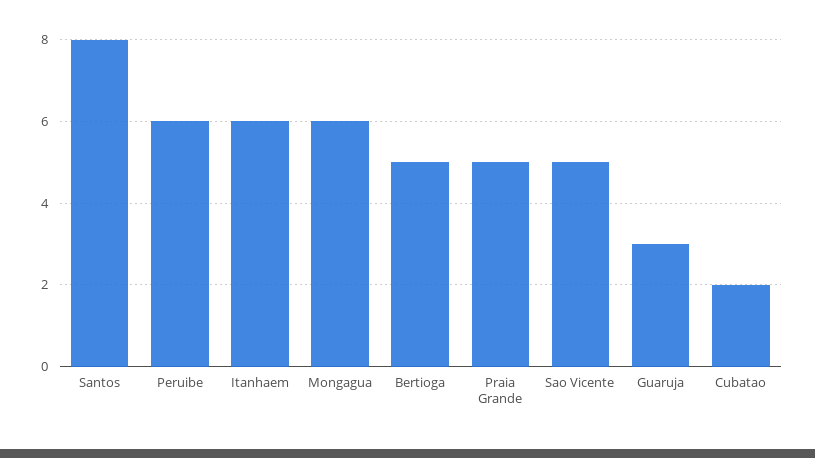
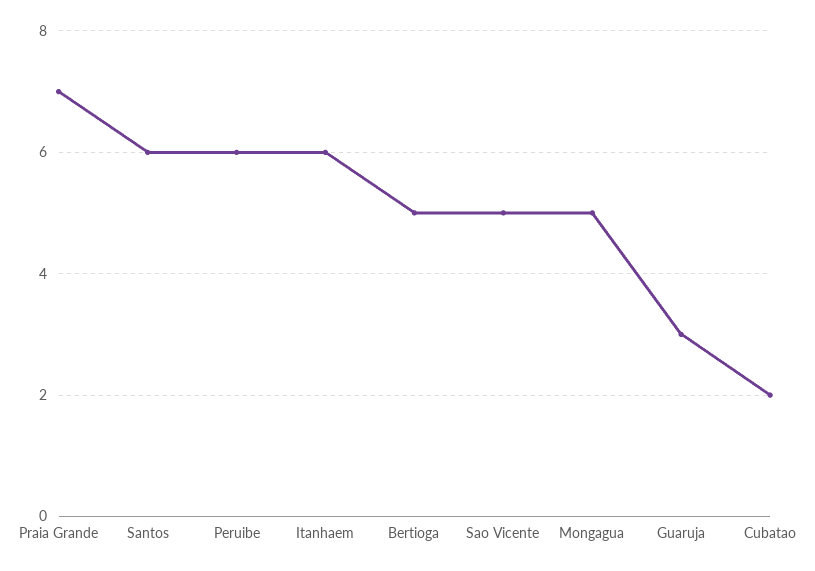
  {
-   "Santos": 8,
+   "Santos": 6,
    "Peruibe": 6,
    "Itanhaem": 6,
-   "Mongagua": 6,
+   "Mongagua": 5,
    "Bertioga": 5,
-   "Praia Grande": 5,
+   "Praia Grande": 7,
    "Sao Vicente": 5,
    "Guaruja": 3,
    "Cubatao": 2
  }

